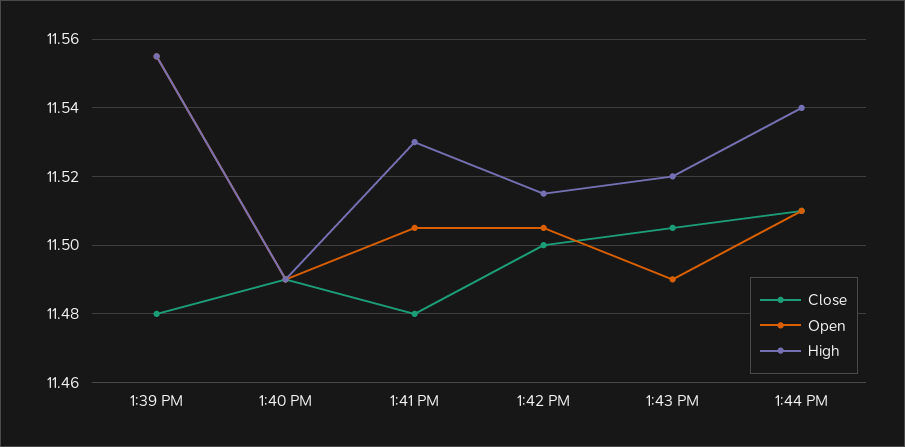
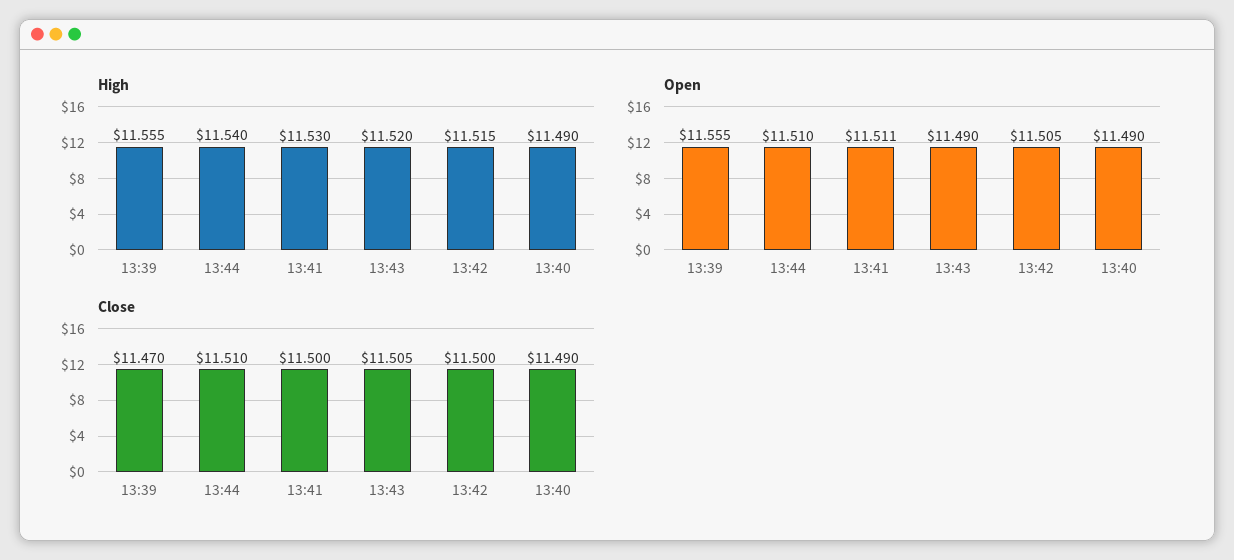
  {
    "Close": {
-     "1:39 PM": 11.48,
+     "1:39 PM": 11.47,
      "1:40 PM": 11.49,
-     "1:41 PM": 11.48,
+     "1:41 PM": 11.5,
      "1:42 PM": 11.5,
      "1:43 PM": 11.505,
      "1:44 PM": 11.51
    },
    "Open": {
      "1:39 PM": 11.555,
      "1:40 PM": 11.49,
-     "1:41 PM": 11.505,
+     "1:41 PM": 11.511,
      "1:42 PM": 11.505,
      "1:43 PM": 11.49,
      "1:44 PM": 11.51
    },
    "High": {
      "1:39 PM": 11.555,
      "1:40 PM": 11.49,
      "1:41 PM": 11.53,
      "1:42 PM": 11.515,
      "1:43 PM": 11.52,
      "1:44 PM": 11.54
    }
  }

